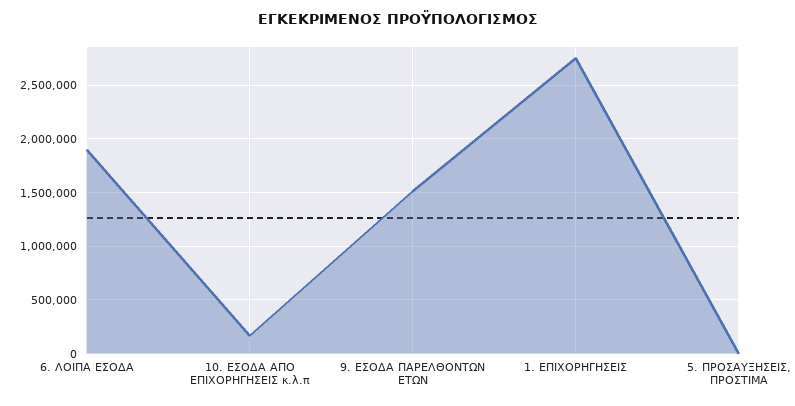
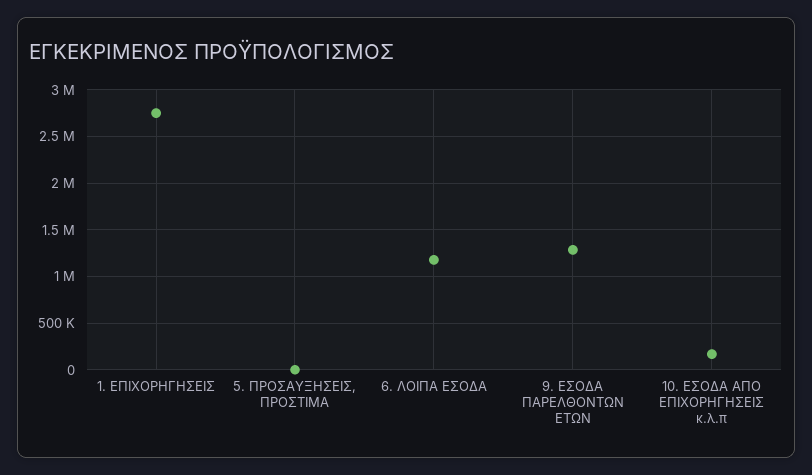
  {
-   "6. ΛΟΙΠΑ ΕΣΟΔΑ": 1900000,
+   "6. ΛΟΙΠΑ ΕΣΟΔΑ": 1200000,
    "10. ΕΣΟΔΑ ΑΠΟ ΕΠΙΧΟΡΗΓΗΣΕΙΣ κ.λ.π": 200000,
-   "9. ΕΣΟΔΑ ΠΑΡΕΛΘΟΝΤΩΝ ΕΤΩΝ": 1500000,
+   "9. ΕΣΟΔΑ ΠΑΡΕΛΘΟΝΤΩΝ ΕΤΩΝ": 1300000,
    "1. ΕΠΙΧΟΡΗΓΗΣΕΙΣ": 2800000,
    "5. ΠΡΟΣΑΥΞΗΣΕΙΣ, ΠΡΟΣΤΙΜΑ": 0
  }

